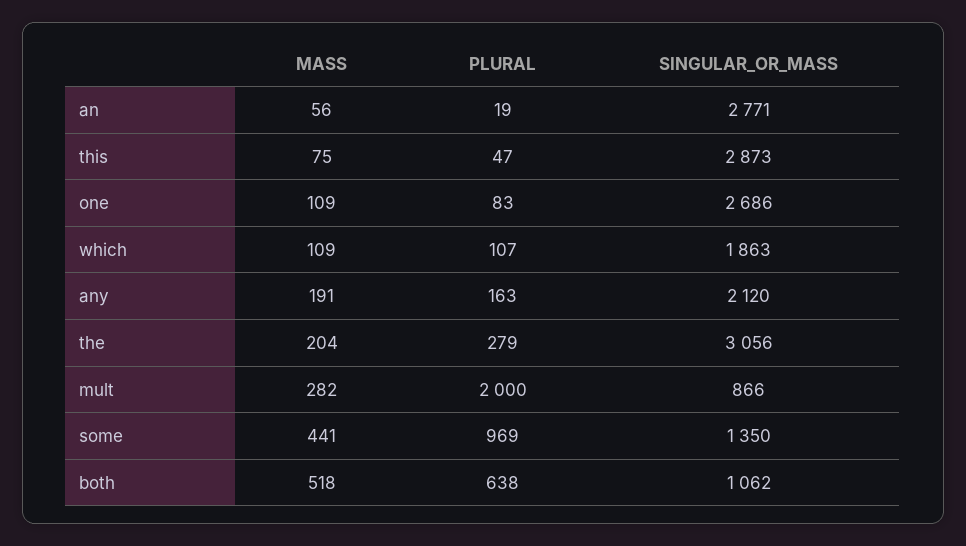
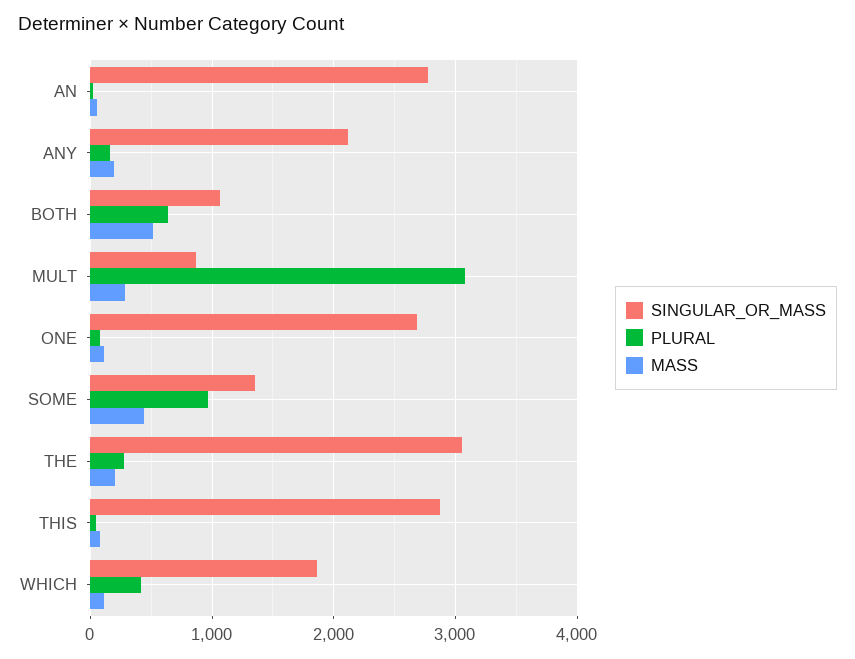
  {
    "MASS": {
      "an": 56,
      "this": 75,
      "one": 109,
      "which": 109,
      "any": 191,
      "the": 204,
      "mult": 282,
      "some": 441,
      "both": 518
    },
    "PLURAL": {
      "an": 19,
      "this": 47,
      "one": 83,
-     "which": 107,
+     "which": 400,
      "any": 163,
      "the": 279,
-     "mult": 2000,
+     "mult": 3100,
      "some": 969,
      "both": 638
    },
    "SINGULAR_OR_MASS": {
      "an": 2771,
      "this": 2873,
      "one": 2686,
      "which": 1863,
      "any": 2120,
      "the": 3056,
      "mult": 866,
      "some": 1350,
      "both": 1062
    }
  }

